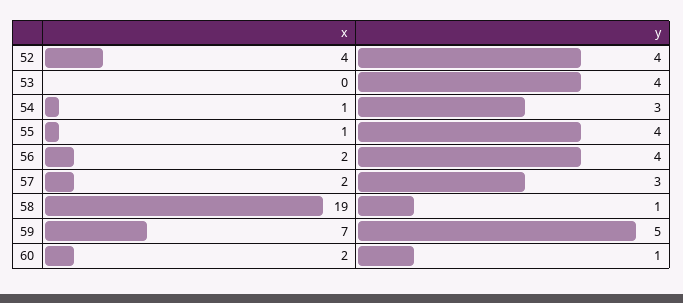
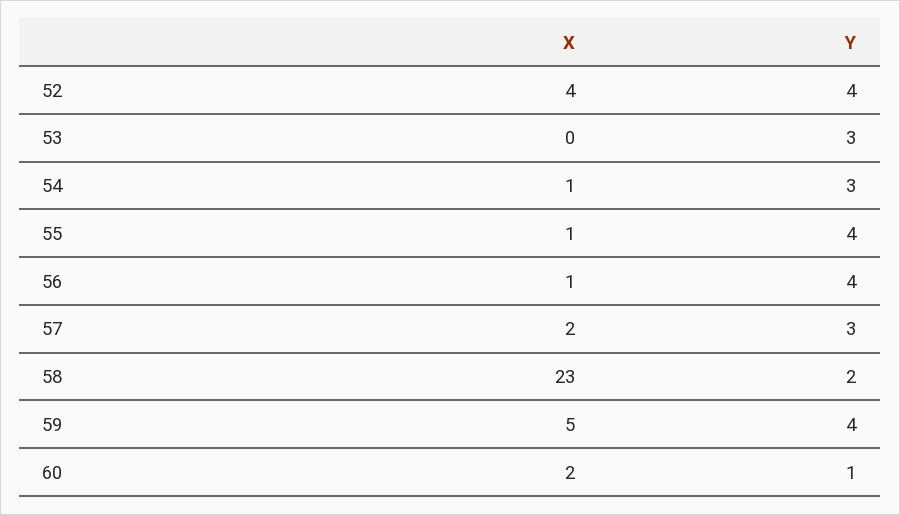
  {
    "x": {
      "52": 4,
      "53": 0,
      "54": 1,
      "55": 1,
-     "56": 2,
+     "56": 1,
      "57": 2,
-     "58": 19,
+     "58": 23,
-     "59": 7,
+     "59": 5,
      "60": 2
    },
    "y": {
      "52": 4,
-     "53": 4,
+     "53": 3,
      "54": 3,
      "55": 4,
      "56": 4,
      "57": 3,
-     "58": 1,
+     "58": 2,
-     "59": 5,
+     "59": 4,
      "60": 1
    }
  }

